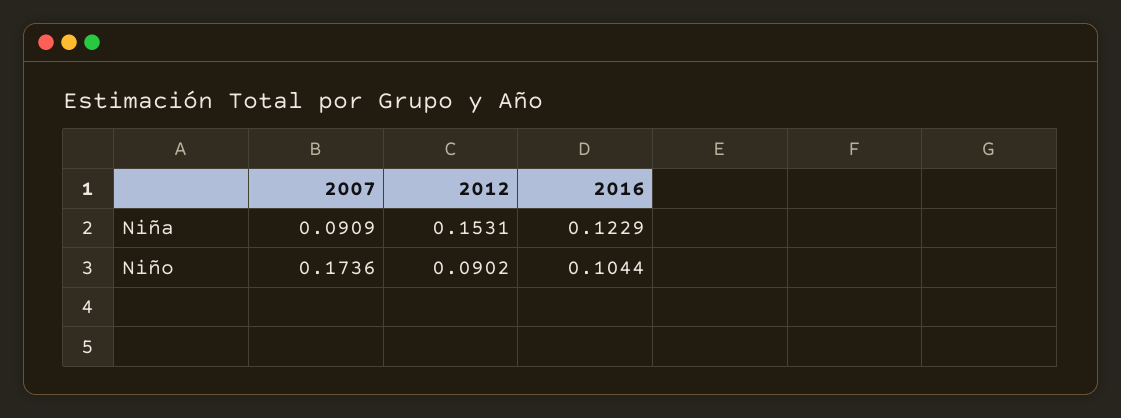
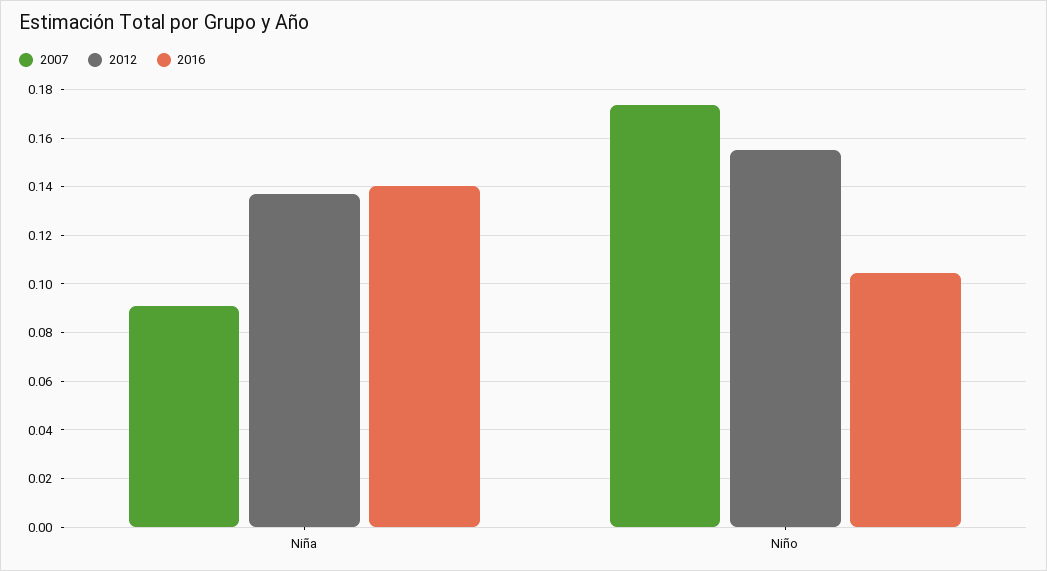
  {
    "2007": {
      "Niña": 0.0909,
      "Niño": 0.1736
    },
    "2012": {
-     "Niña": 0.1531,
+     "Niña": 0.1375,
-     "Niño": 0.0902
+     "Niño": 0.155
    },
    "2016": {
-     "Niña": 0.1229,
+     "Niña": 0.14,
      "Niño": 0.1044
    }
  }

